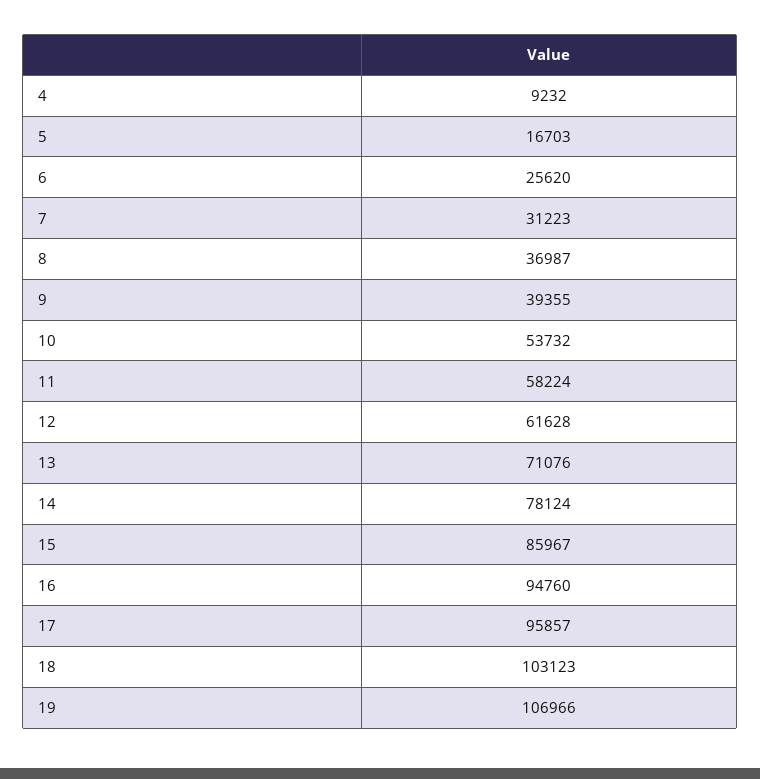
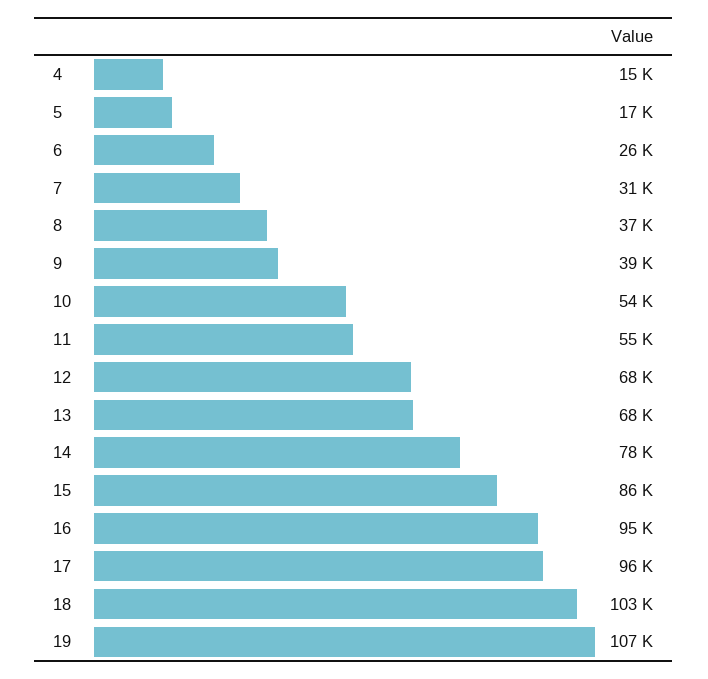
  {
-   "4": 9232,
+   "4": 15000,
    "5": 16703,
    "6": 25620,
    "7": 31223,
    "8": 36987,
    "9": 39355,
    "10": 53732,
-   "11": 58224,
+   "11": 55000,
-   "12": 61628,
+   "12": 68000,
-   "13": 71076,
+   "13": 68000,
    "14": 78124,
    "15": 85967,
    "16": 94760,
    "17": 95857,
    "18": 103123,
    "19": 106966
  }

